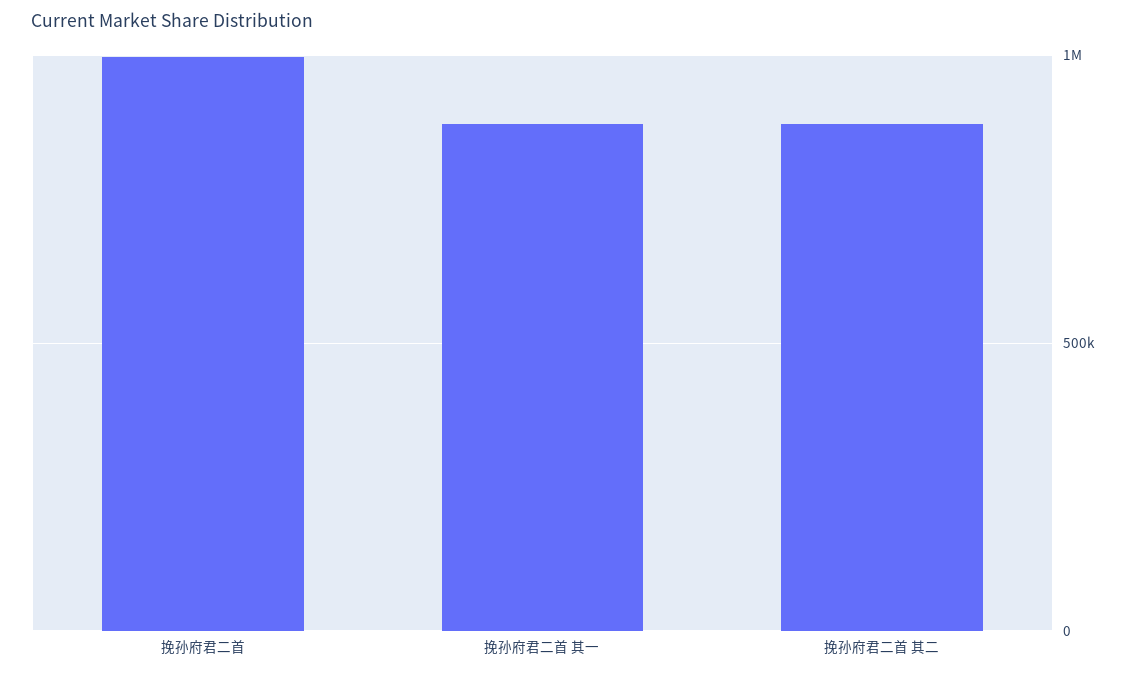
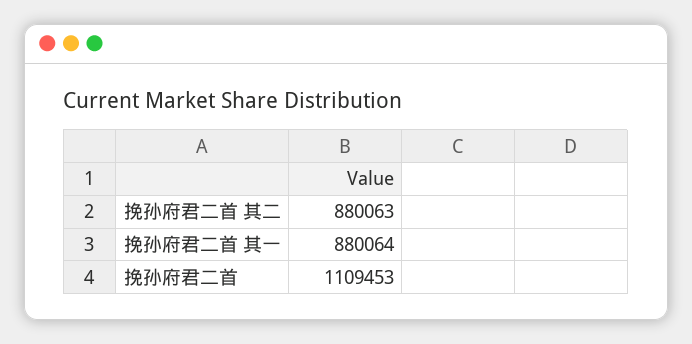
  {
-   "挽孙府君二首": 1000000,
+   "挽孙府君二首": 1109453,
    "挽孙府君二首 其一": 880064,
    "挽孙府君二首 其二": 880063
  }

